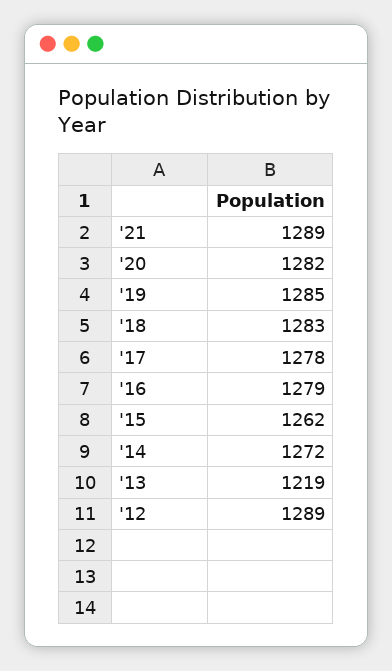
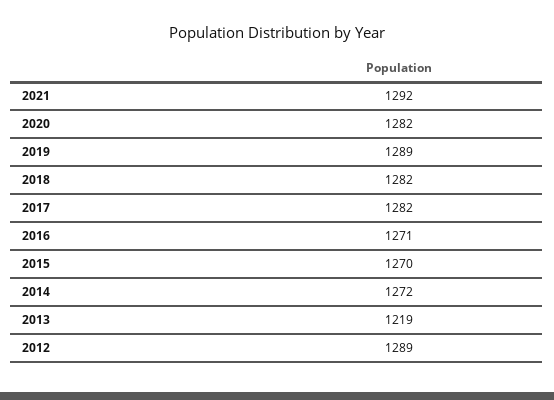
  {
-   "'21": 1289,
+   "'21": 1292,
    "'20": 1282,
-   "'19": 1285,
+   "'19": 1289,
-   "'18": 1283,
+   "'18": 1282,
-   "'17": 1278,
+   "'17": 1282,
-   "'16": 1279,
+   "'16": 1271,
-   "'15": 1262,
+   "'15": 1270,
    "'14": 1272,
    "'13": 1219,
    "'12": 1289
  }

